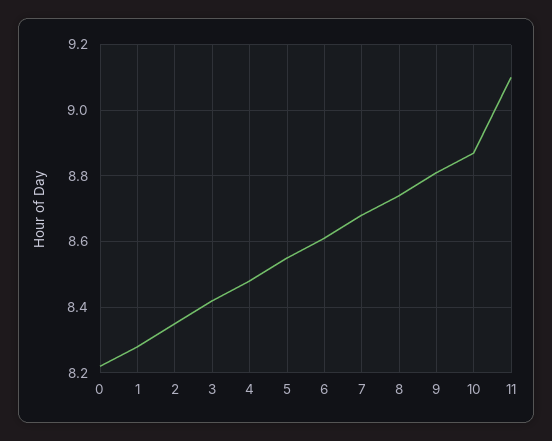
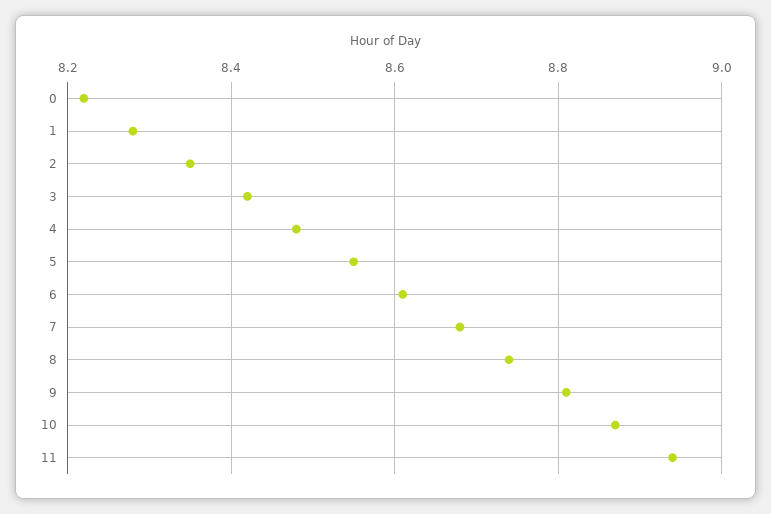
  {
    "0": 8.2,
    "1": 8.3,
    "2": 8.35,
    "3": 8.4,
    "4": 8.5,
    "5": 8.55,
    "6": 8.6,
    "7": 8.7,
    "8": 8.75,
    "9": 8.8,
    "10": 8.85,
-   "11": 9.1
+   "11": 8.95
  }

